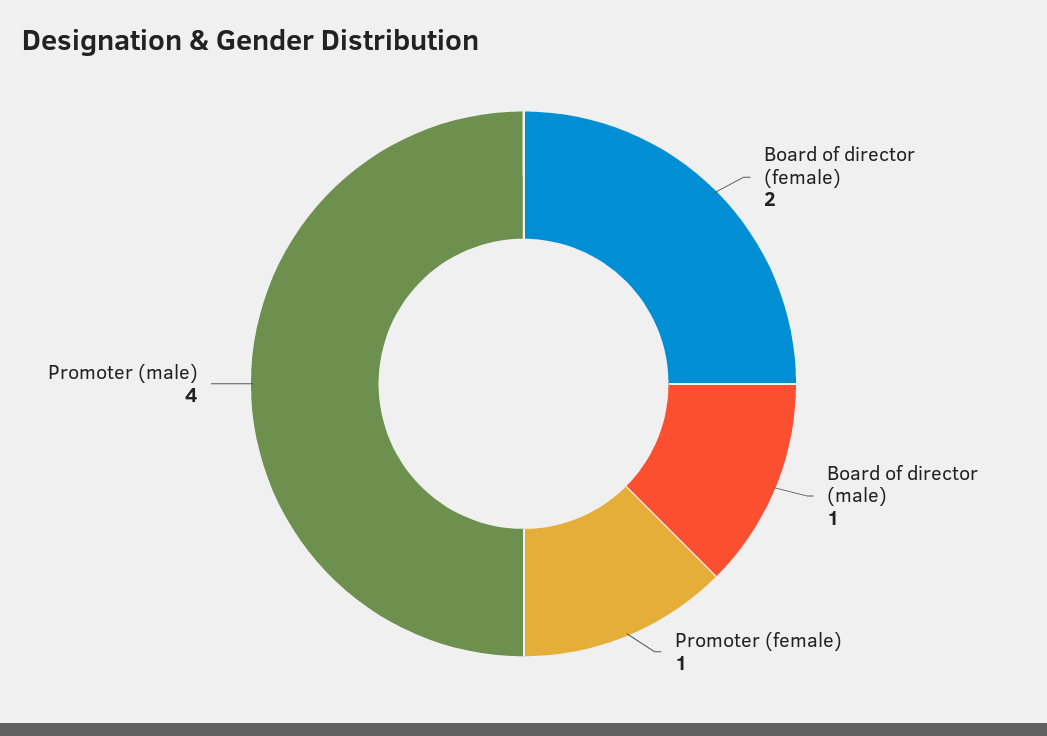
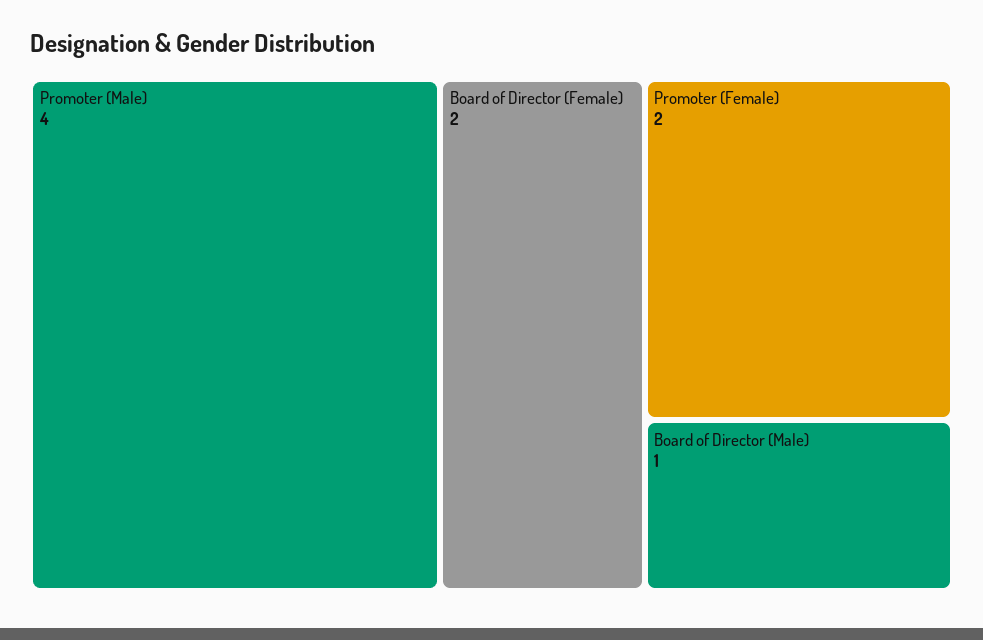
  {
    "Board of director (female)": 2,
    "Board of director (male)": 1,
-   "Promoter (female)": 1,
+   "Promoter (female)": 2,
    "Promoter (male)": 4
  }

